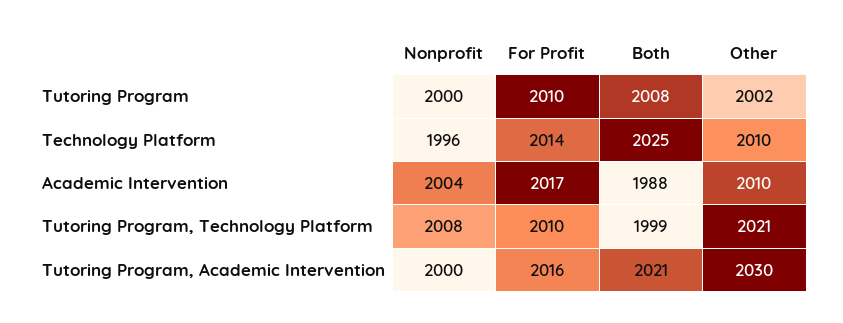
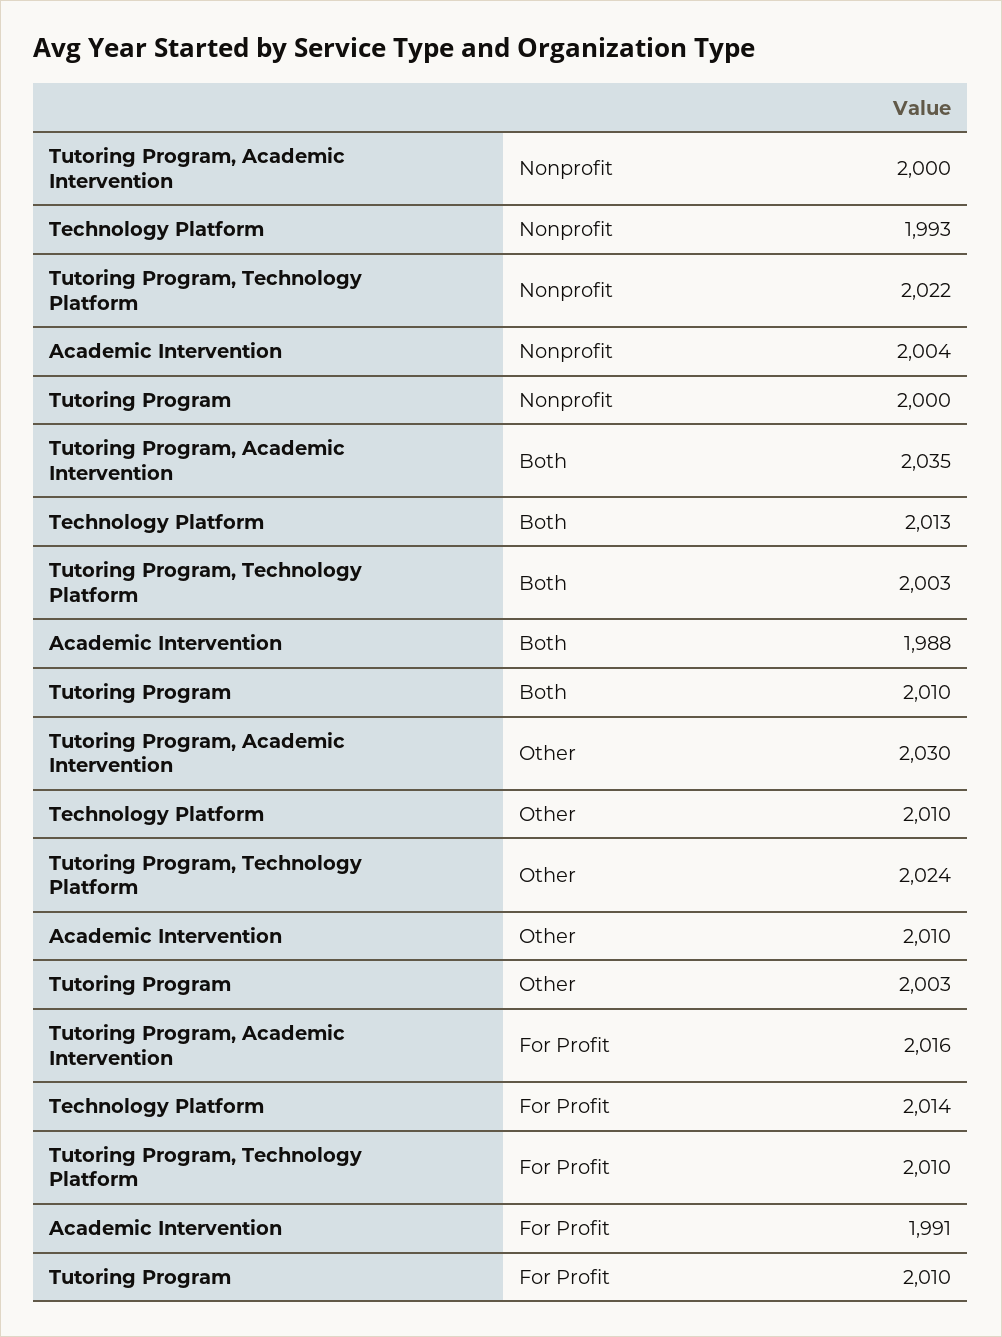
  {
    "Nonprofit": {
      "Tutoring Program": 2000,
-     "Technology Platform": 1996,
+     "Technology Platform": 1993,
      "Academic Intervention": 2004,
-     "Tutoring Program, Technology Platform": 2008,
+     "Tutoring Program, Technology Platform": 2022,
      "Tutoring Program, Academic Intervention": 2000
    },
    "For Profit": {
      "Tutoring Program": 2010,
      "Technology Platform": 2014,
-     "Academic Intervention": 2017,
+     "Academic Intervention": 1991,
      "Tutoring Program, Technology Platform": 2010,
      "Tutoring Program, Academic Intervention": 2016
    },
    "Both": {
-     "Tutoring Program": 2008,
+     "Tutoring Program": 2010,
-     "Technology Platform": 2025,
+     "Technology Platform": 2013,
      "Academic Intervention": 1988,
-     "Tutoring Program, Technology Platform": 1999,
+     "Tutoring Program, Technology Platform": 2003,
-     "Tutoring Program, Academic Intervention": 2021
+     "Tutoring Program, Academic Intervention": 2035
    },
    "Other": {
-     "Tutoring Program": 2002,
+     "Tutoring Program": 2003,
      "Technology Platform": 2010,
      "Academic Intervention": 2010,
-     "Tutoring Program, Technology Platform": 2021,
+     "Tutoring Program, Technology Platform": 2024,
      "Tutoring Program, Academic Intervention": 2030
    }
  }

